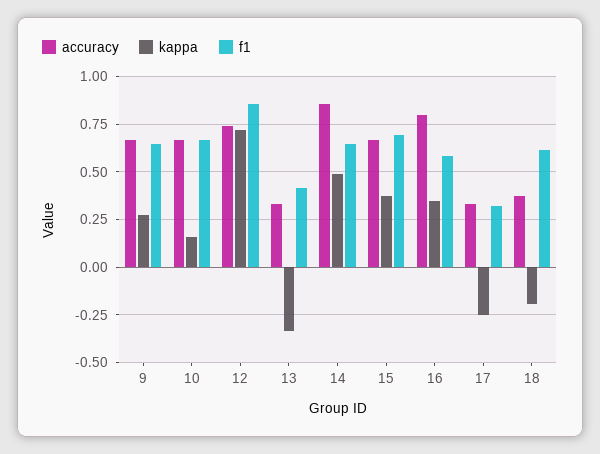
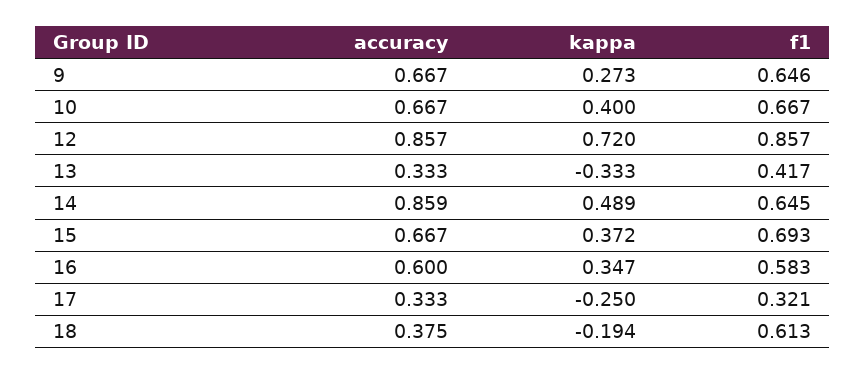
  {
    "accuracy": {
      "9": 0.667,
      "10": 0.667,
-     "12": 0.75,
+     "12": 0.857,
      "13": 0.333,
      "14": 0.859,
      "15": 0.667,
-     "16": 0.8,
+     "16": 0.6,
      "17": 0.333,
      "18": 0.375
    },
    "kappa": {
      "9": 0.273,
-     "10": 0.15,
+     "10": 0.4,
      "12": 0.72,
      "13": -0.333,
      "14": 0.489,
      "15": 0.372,
      "16": 0.347,
      "17": -0.25,
      "18": -0.194
    },
    "f1": {
      "9": 0.646,
      "10": 0.667,
      "12": 0.857,
      "13": 0.417,
      "14": 0.645,
      "15": 0.693,
      "16": 0.583,
      "17": 0.321,
      "18": 0.613
    }
  }

